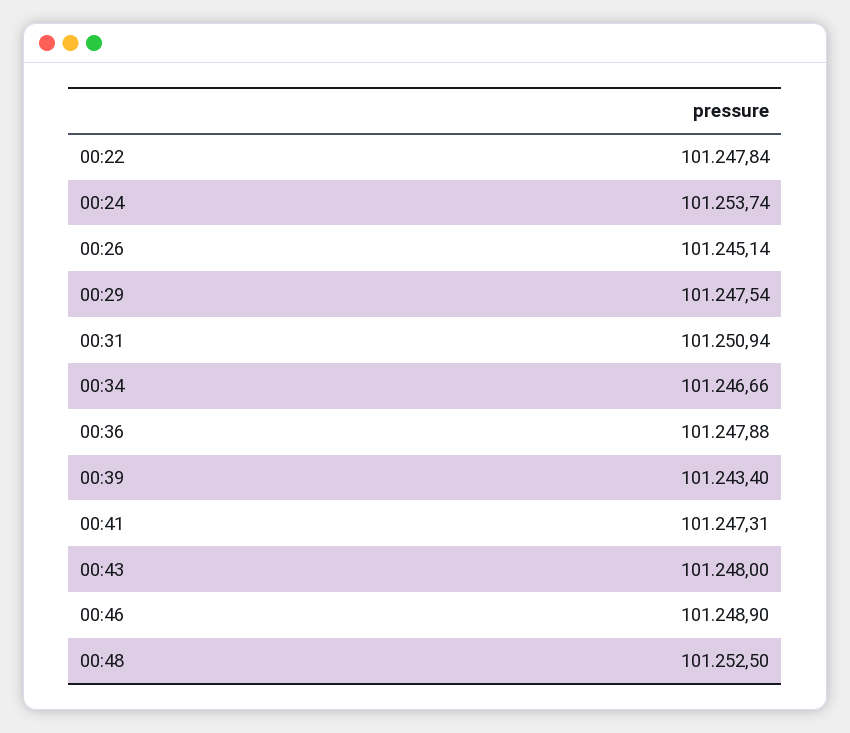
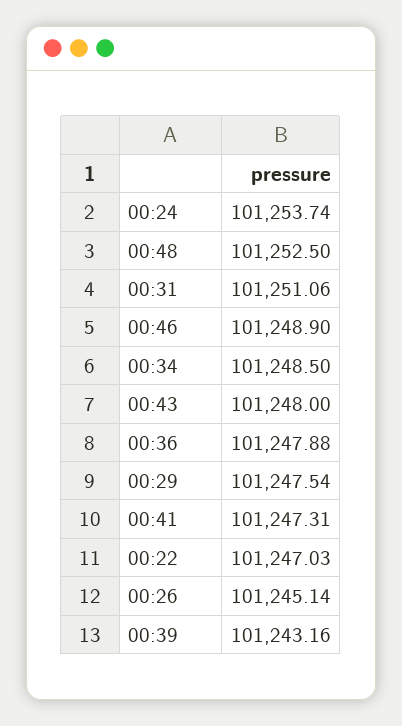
  {
-   "00:22": 101247.84,
+   "00:22": 101247.03,
    "00:24": 101253.74,
    "00:26": 101245.14,
    "00:29": 101247.54,
-   "00:31": 101250.94,
+   "00:31": 101251.06,
-   "00:34": 101246.66,
+   "00:34": 101248.5,
    "00:36": 101247.88,
-   "00:39": 101243.4,
+   "00:39": 101243.16,
    "00:41": 101247.31,
    "00:43": 101248,
    "00:46": 101248.9,
    "00:48": 101252.5
  }

